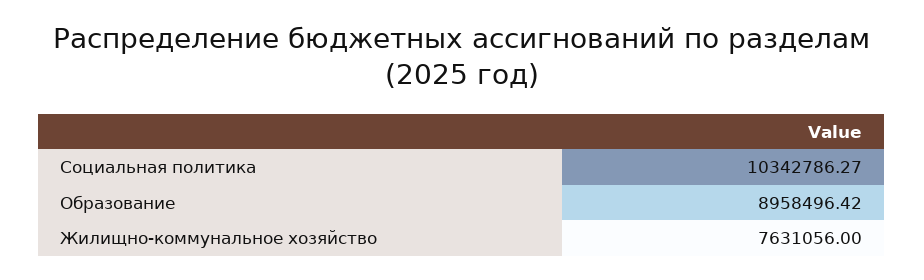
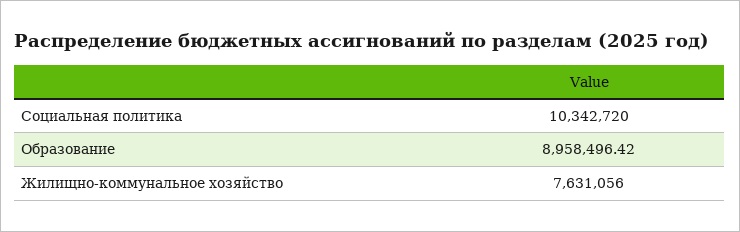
  {
-   "Социальная политика": 10342786.27,
+   "Социальная политика": 10342720,
    "Образование": 8958496.42,
    "Жилищно-коммунальное хозяйство": 7631056
  }

